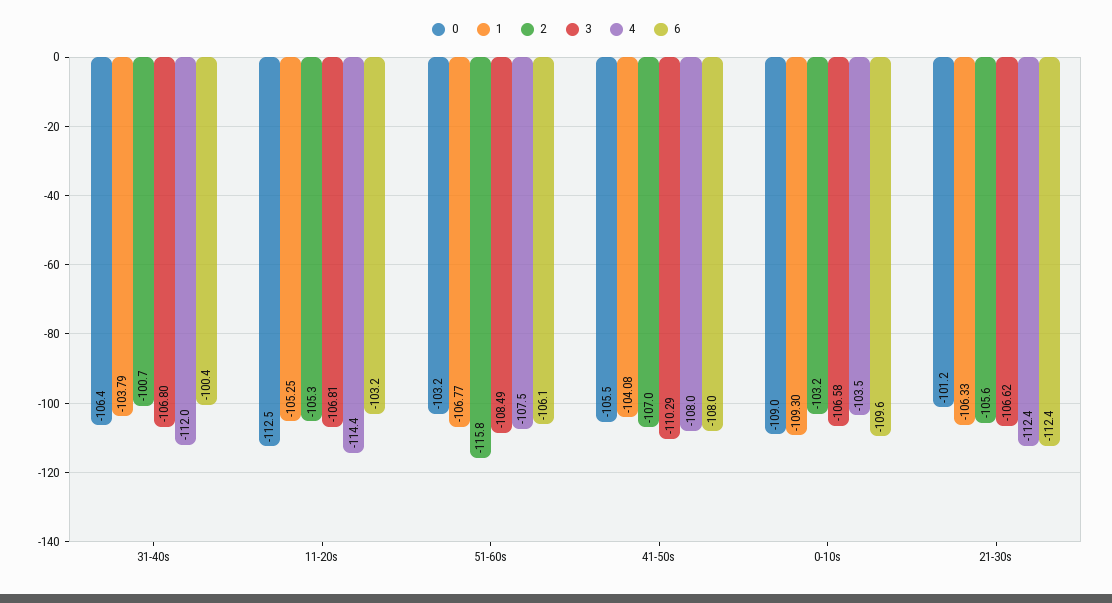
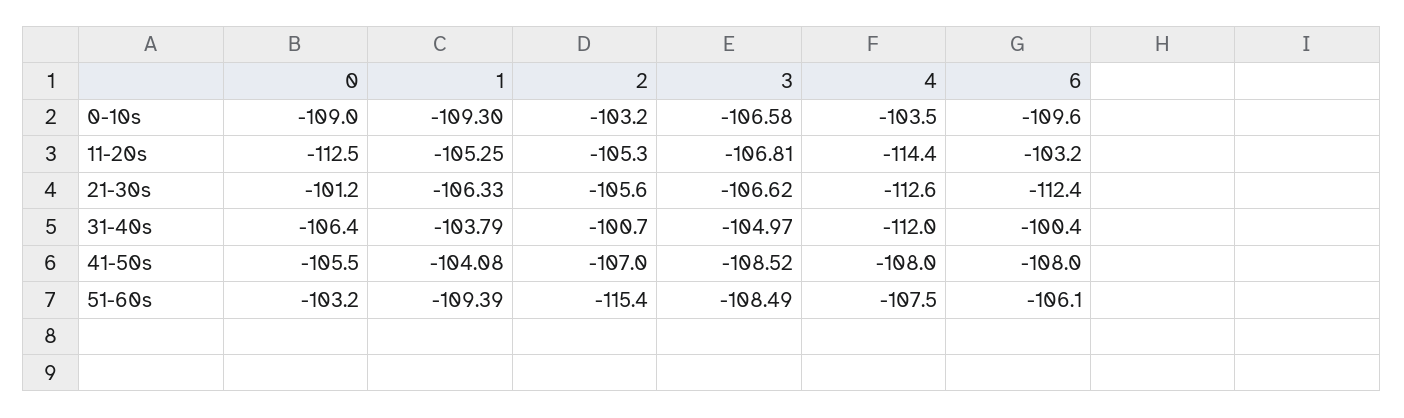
  {
    "0": {
      "31-40s": -106.4,
      "11-20s": -112.5,
      "51-60s": -103.2,
      "41-50s": -105.5,
      "0-10s": -109,
      "21-30s": -101.2
    },
    "1": {
      "31-40s": -103.79,
      "11-20s": -105.25,
-     "51-60s": -106.77,
+     "51-60s": -109.39,
      "41-50s": -104.08,
      "0-10s": -109.3,
      "21-30s": -106.33
    },
    "2": {
      "31-40s": -100.7,
      "11-20s": -105.3,
-     "51-60s": -115.8,
+     "51-60s": -115.4,
      "41-50s": -107,
      "0-10s": -103.2,
      "21-30s": -105.6
    },
    "3": {
-     "31-40s": -106.8,
+     "31-40s": -104.97,
      "11-20s": -106.81,
      "51-60s": -108.49,
-     "41-50s": -110.29,
+     "41-50s": -108.52,
      "0-10s": -106.58,
      "21-30s": -106.62
    },
    "4": {
      "31-40s": -112,
      "11-20s": -114.4,
      "51-60s": -107.5,
      "41-50s": -108,
      "0-10s": -103.5,
-     "21-30s": -112.4
+     "21-30s": -112.6
    },
    "6": {
      "31-40s": -100.4,
      "11-20s": -103.2,
      "51-60s": -106.1,
      "41-50s": -108,
      "0-10s": -109.6,
      "21-30s": -112.4
    }
  }

